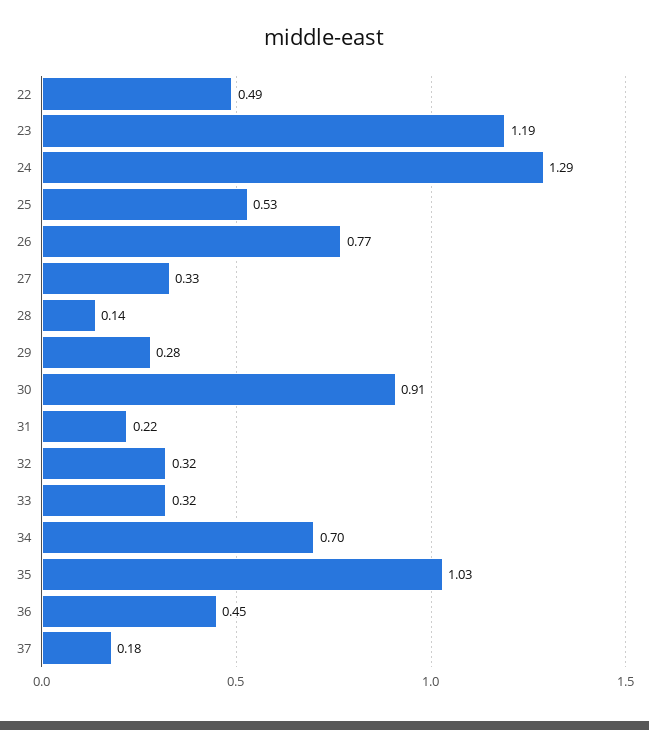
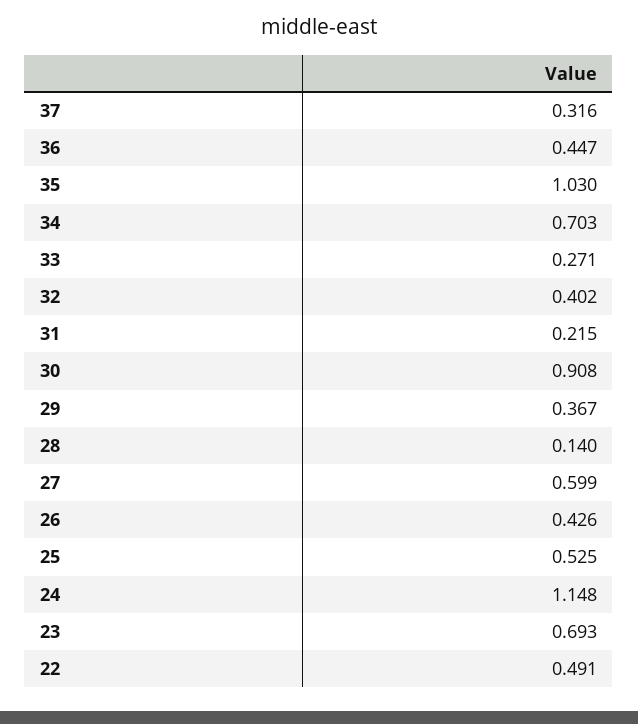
  {
    "22": 0.491,
-   "23": 1.19,
+   "23": 0.693,
-   "24": 1.29,
+   "24": 1.148,
    "25": 0.525,
-   "26": 0.77,
+   "26": 0.426,
-   "27": 0.33,
+   "27": 0.599,
    "28": 0.14,
-   "29": 0.28,
+   "29": 0.367,
    "30": 0.908,
    "31": 0.215,
-   "32": 0.32,
+   "32": 0.402,
-   "33": 0.32,
+   "33": 0.271,
    "34": 0.703,
    "35": 1.03,
    "36": 0.447,
-   "37": 0.18
+   "37": 0.316
  }

